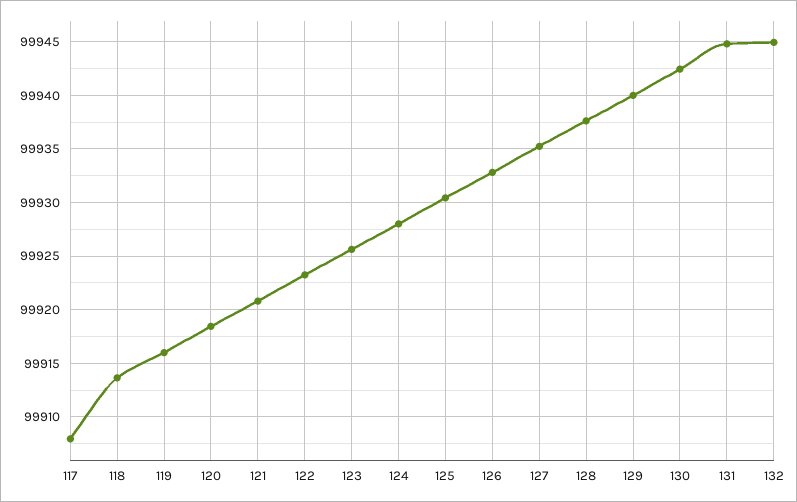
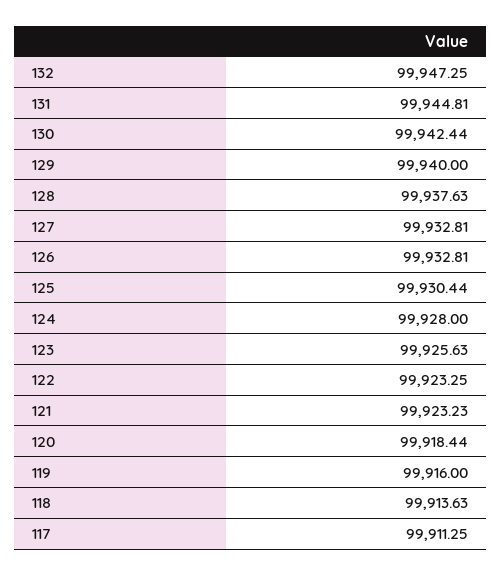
  {
-   "117": 99908,
+   "117": 99911.25,
    "118": 99913.63,
    "119": 99916,
    "120": 99918.44,
-   "121": 99921,
+   "121": 99923.23,
    "122": 99923.25,
    "123": 99925.63,
    "124": 99928,
    "125": 99930.44,
    "126": 99932.81,
-   "127": 99935,
+   "127": 99932.81,
    "128": 99937.63,
    "129": 99940,
    "130": 99942.44,
    "131": 99944.81,
-   "132": 99945
+   "132": 99947.25
  }

